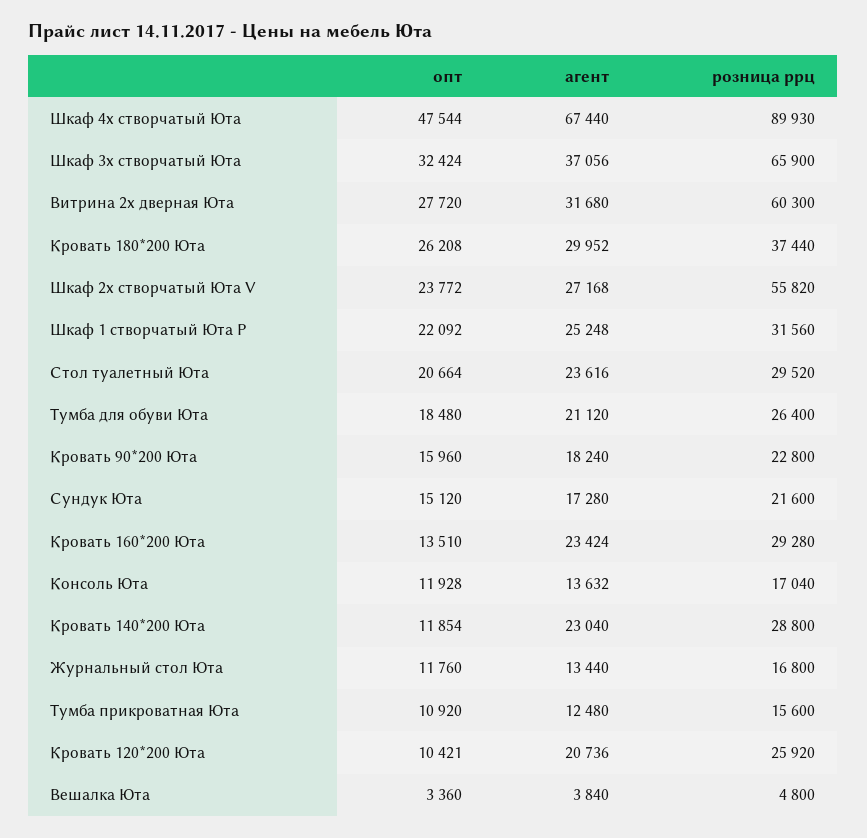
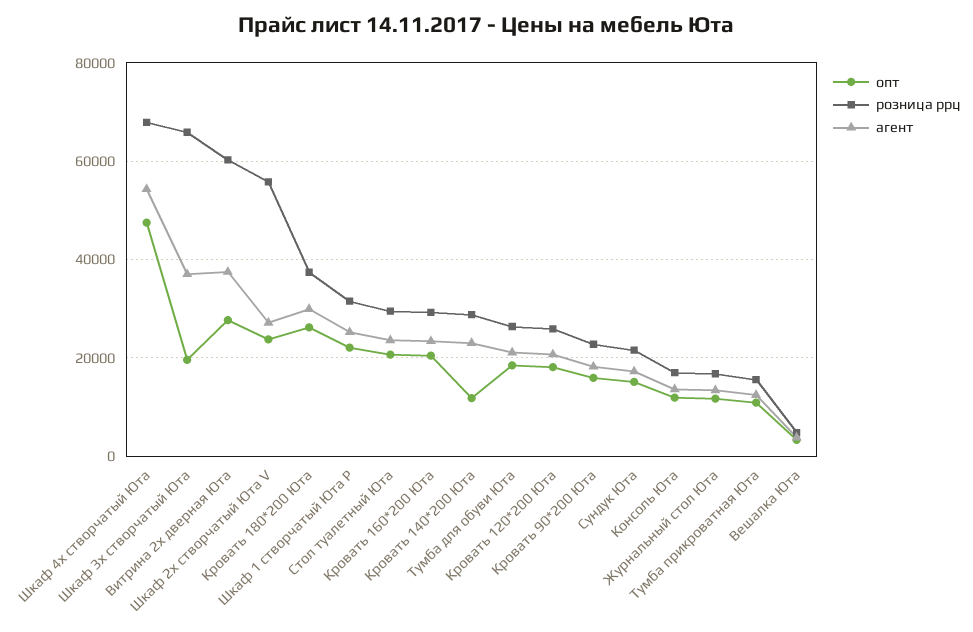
  {
    "опт": {
      "Шкаф 4х створчатый Юта": 47544,
-     "Шкаф 3х створчатый Юта": 32424,
+     "Шкаф 3х створчатый Юта": 20000,
      "Витрина 2х дверная Юта": 27720,
      "Кровать 180*200 Юта": 26208,
      "Шкаф 2х створчатый Юта V": 23772,
      "Шкаф 1 створчатый Юта P": 22092,
      "Стол туалетный Юта": 20664,
      "Тумба для обуви Юта": 18480,
      "Кровать 90*200 Юта": 15960,
      "Сундук Юта": 15120,
-     "Кровать 160*200 Юта": 13510,
+     "Кровать 160*200 Юта": 20000,
      "Консоль Юта": 11928,
      "Кровать 140*200 Юта": 11854,
      "Журнальный стол Юта": 11760,
      "Тумба прикроватная Юта": 10920,
-     "Кровать 120*200 Юта": 10421,
+     "Кровать 120*200 Юта": 18000,
      "Вешалка Юта": 3360
    },
    "агент": {
-     "Шкаф 4х створчатый Юта": 67440,
+     "Шкаф 4х створчатый Юта": 54000,
      "Шкаф 3х створчатый Юта": 37056,
-     "Витрина 2х дверная Юта": 31680,
+     "Витрина 2х дверная Юта": 38000,
      "Кровать 180*200 Юта": 29952,
      "Шкаф 2х створчатый Юта V": 27168,
      "Шкаф 1 створчатый Юта P": 25248,
      "Стол туалетный Юта": 23616,
      "Тумба для обуви Юта": 21120,
      "Кровать 90*200 Юта": 18240,
      "Сундук Юта": 17280,
      "Кровать 160*200 Юта": 23424,
      "Консоль Юта": 13632,
      "Кровать 140*200 Юта": 23040,
      "Журнальный стол Юта": 13440,
      "Тумба прикроватная Юта": 12480,
      "Кровать 120*200 Юта": 20736,
      "Вешалка Юта": 3840
    },
    "розница ррц": {
-     "Шкаф 4х створчатый Юта": 89930,
+     "Шкаф 4х створчатый Юта": 68000,
      "Шкаф 3х створчатый Юта": 65900,
      "Витрина 2х дверная Юта": 60300,
      "Кровать 180*200 Юта": 37440,
      "Шкаф 2х створчатый Юта V": 55820,
      "Шкаф 1 створчатый Юта P": 31560,
      "Стол туалетный Юта": 29520,
      "Тумба для обуви Юта": 26400,
      "Кровать 90*200 Юта": 22800,
      "Сундук Юта": 21600,
      "Кровать 160*200 Юта": 29280,
      "Консоль Юта": 17040,
      "Кровать 140*200 Юта": 28800,
      "Журнальный стол Юта": 16800,
      "Тумба прикроватная Юта": 15600,
      "Кровать 120*200 Юта": 25920,
      "Вешалка Юта": 4800
    }
  }

